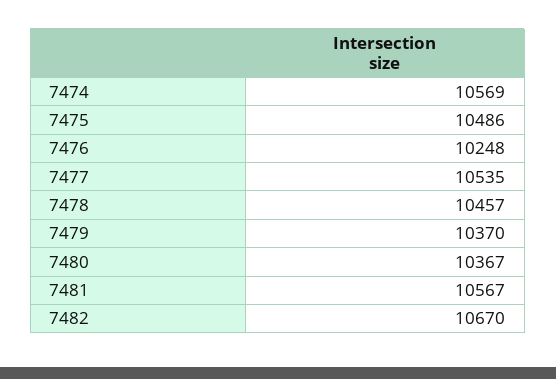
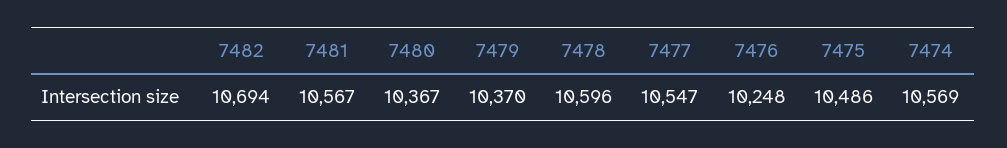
  {
    "7474": 10569,
    "7475": 10486,
    "7476": 10248,
-   "7477": 10535,
+   "7477": 10547,
-   "7478": 10457,
+   "7478": 10596,
    "7479": 10370,
    "7480": 10367,
    "7481": 10567,
-   "7482": 10670
+   "7482": 10694
  }

